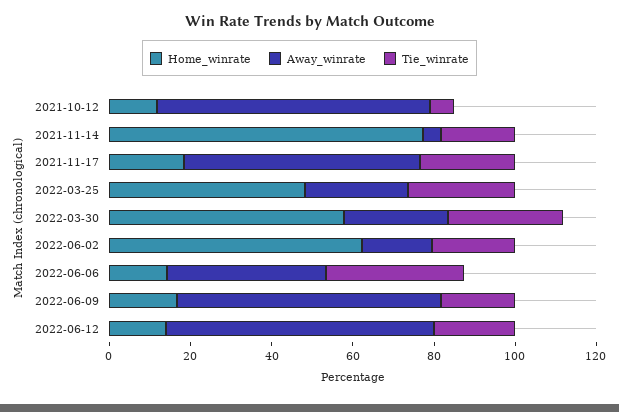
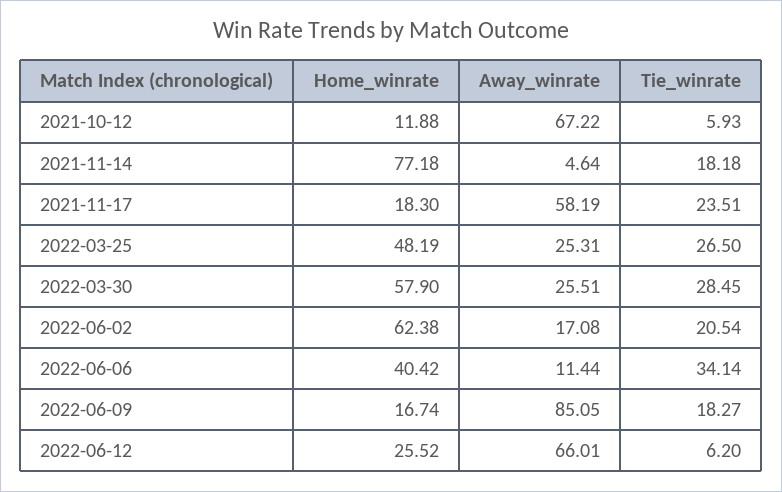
  {
    "Home_winrate": {
      "2021-10-12": 11.88,
      "2021-11-14": 77.18,
      "2021-11-17": 18.3,
      "2022-03-25": 48.19,
      "2022-03-30": 57.9,
      "2022-06-02": 62.38,
-     "2022-06-06": 15,
+     "2022-06-06": 40.42,
      "2022-06-09": 16.74,
-     "2022-06-12": 15
+     "2022-06-12": 25.52
    },
    "Away_winrate": {
      "2021-10-12": 67.22,
      "2021-11-14": 4.64,
      "2021-11-17": 58.19,
      "2022-03-25": 25.31,
      "2022-03-30": 25.51,
      "2022-06-02": 17.08,
-     "2022-06-06": 40,
+     "2022-06-06": 11.44,
-     "2022-06-09": 65,
+     "2022-06-09": 85.05,
      "2022-06-12": 66.01
    },
    "Tie_winrate": {
      "2021-10-12": 5.93,
      "2021-11-14": 18.18,
      "2021-11-17": 23.51,
      "2022-03-25": 26.5,
      "2022-03-30": 28.45,
      "2022-06-02": 20.54,
      "2022-06-06": 34.14,
      "2022-06-09": 18.27,
-     "2022-06-12": 20
+     "2022-06-12": 6.2
    }
  }

